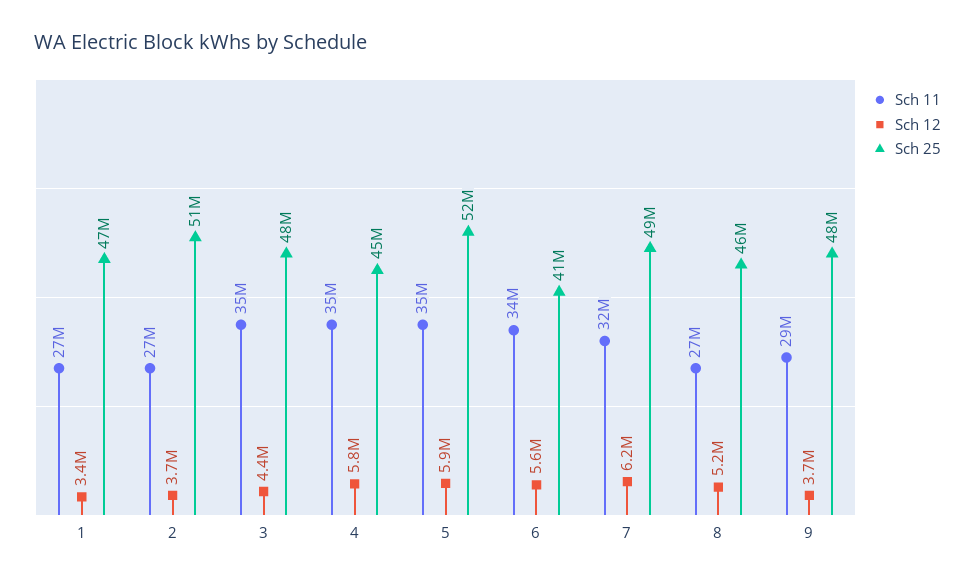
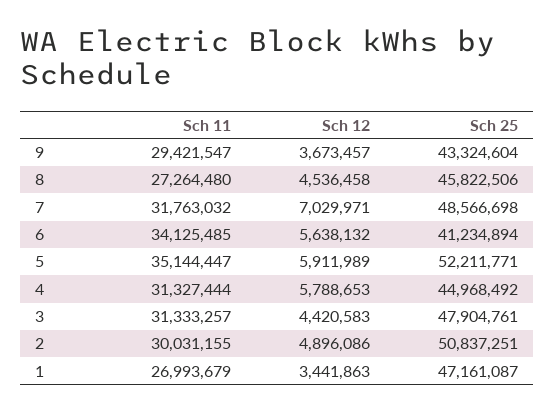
  {
    "Sch 11": {
      "1": 26993679,
-     "2": 27000000,
+     "2": 30031155,
-     "3": 35000000,
+     "3": 31333257,
-     "4": 35000000,
+     "4": 31327444,
      "5": 35144447,
      "6": 34125485,
      "7": 31763032,
      "8": 27264480,
      "9": 29421547
    },
    "Sch 12": {
      "1": 3441863,
-     "2": 3700000,
+     "2": 4896086,
      "3": 4420583,
      "4": 5788653,
      "5": 5911989,
      "6": 5638132,
-     "7": 6200000,
+     "7": 7029971,
-     "8": 5200000,
+     "8": 4536458,
      "9": 3673457
    },
    "Sch 25": {
      "1": 47161087,
      "2": 50837251,
      "3": 47904761,
      "4": 44968492,
      "5": 52211771,
      "6": 41234894,
      "7": 48566698,
      "8": 45822506,
-     "9": 48000000
+     "9": 43324604
    }
  }

